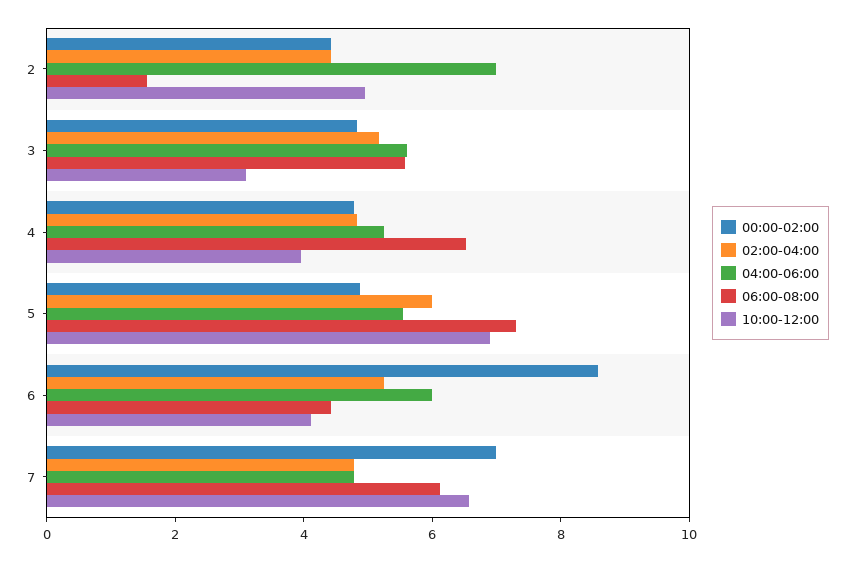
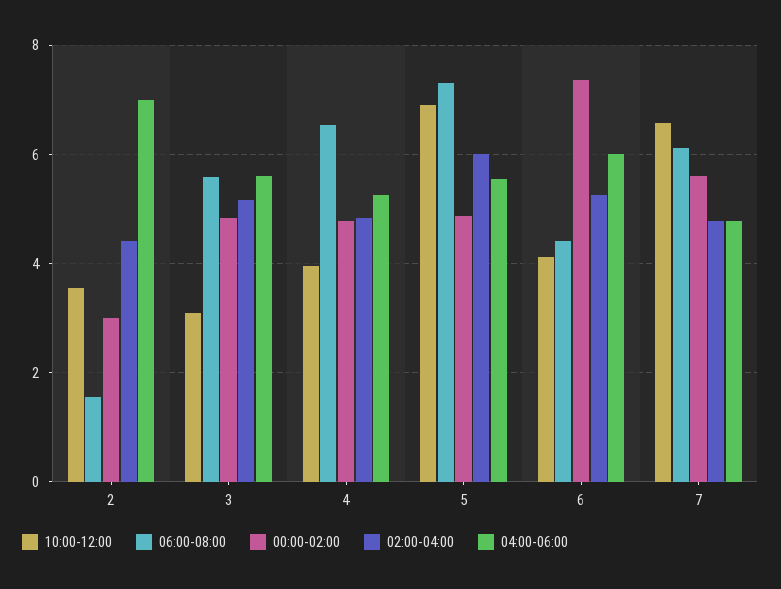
  {
    "00:00-02:00": {
-     "2": 4.5,
+     "2": 3,
      "3": 4.8,
      "4": 4.8,
      "5": 4.8,
-     "6": 8.5,
+     "6": 7.4,
-     "7": 7
+     "7": 5.6
    },
    "02:00-04:00": {
      "2": 4.4,
      "3": 5.2,
      "4": 4.8,
      "5": 6,
      "6": 5.2,
      "7": 4.8
    },
    "04:00-06:00": {
      "2": 7,
      "3": 5.6,
      "4": 5.2,
      "5": 5.6,
      "6": 6,
      "7": 4.8
    },
    "06:00-08:00": {
      "2": 1.6,
      "3": 5.6,
      "4": 6.6,
      "5": 7.4,
      "6": 4.4,
      "7": 6.2
    },
    "10:00-12:00": {
-     "2": 5,
+     "2": 3.6,
      "3": 3.2,
      "4": 4,
      "5": 7,
      "6": 4.2,
      "7": 6.6
    }
  }

